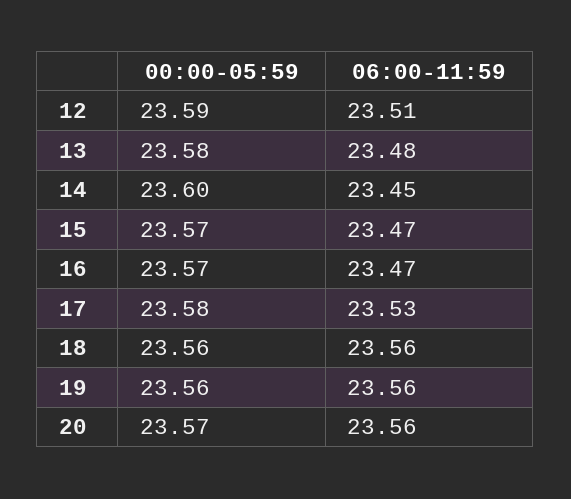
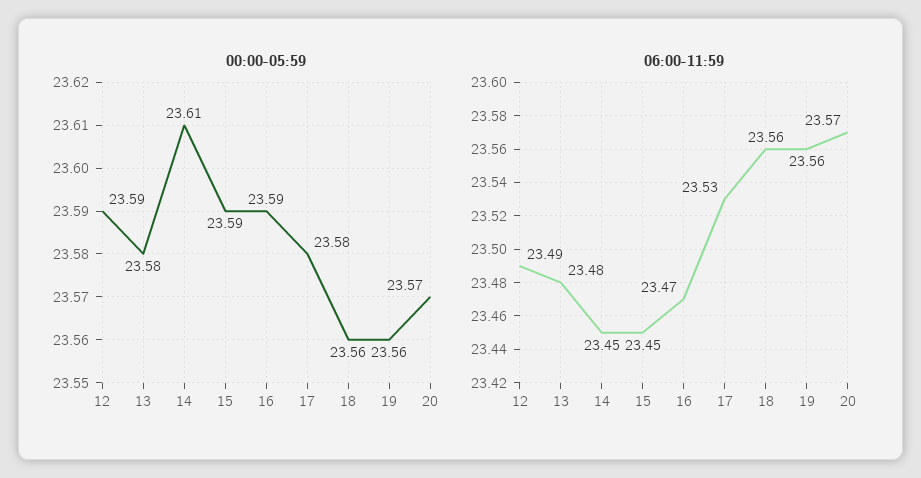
  {
    "00:00-05:59": {
      "12": 23.59,
      "13": 23.58,
-     "14": 23.6,
+     "14": 23.61,
-     "15": 23.57,
+     "15": 23.59,
-     "16": 23.57,
+     "16": 23.59,
      "17": 23.58,
      "18": 23.56,
      "19": 23.56,
      "20": 23.57
    },
    "06:00-11:59": {
-     "12": 23.51,
+     "12": 23.49,
      "13": 23.48,
      "14": 23.45,
-     "15": 23.47,
+     "15": 23.45,
      "16": 23.47,
      "17": 23.53,
      "18": 23.56,
      "19": 23.56,
-     "20": 23.56
+     "20": 23.57
    }
  }

